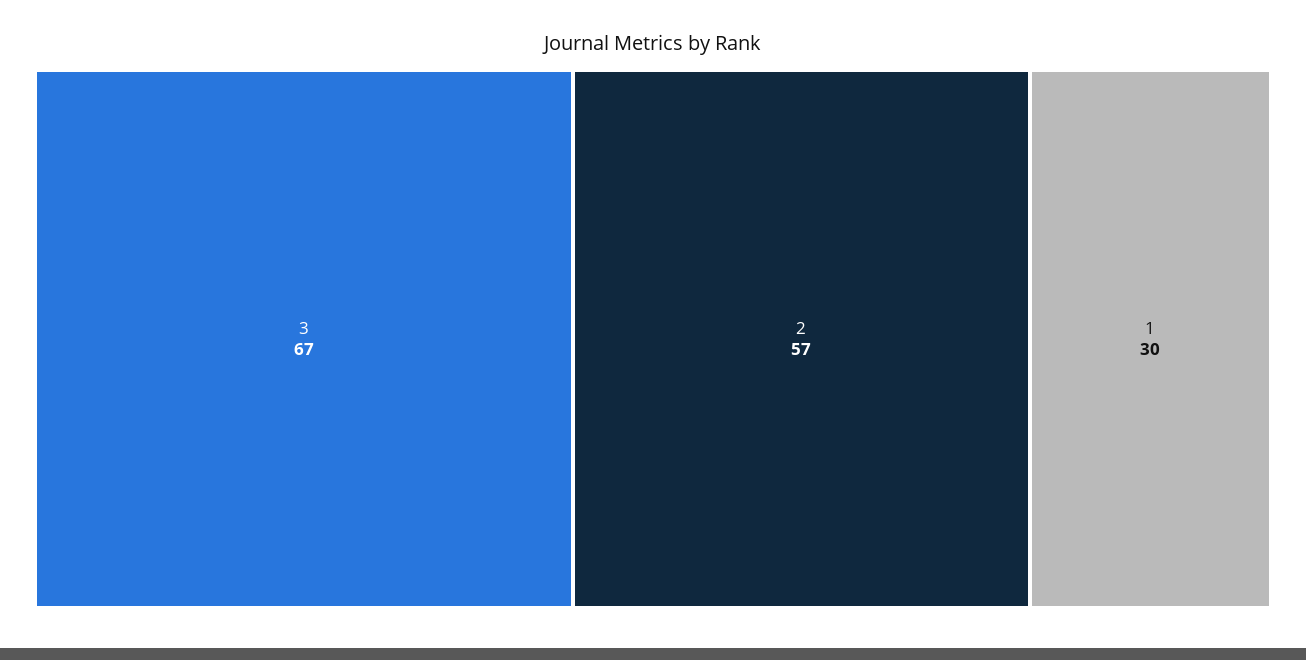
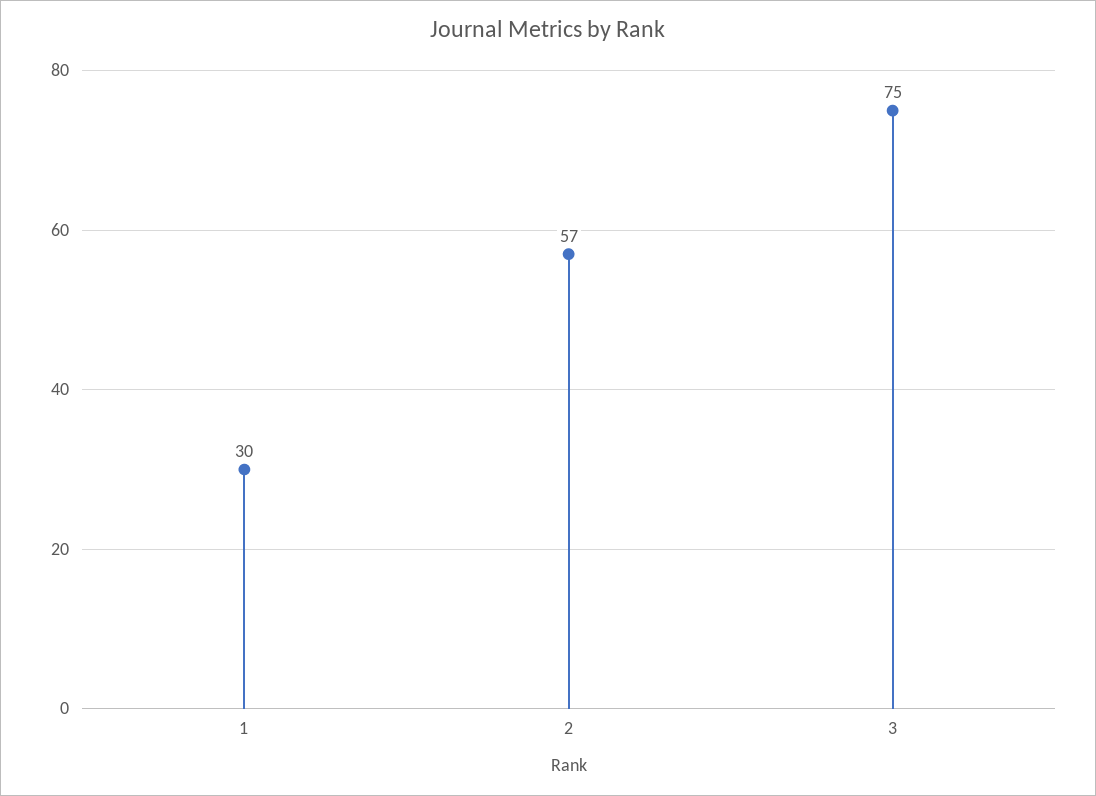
  {
-   "3": 67,
+   "3": 75,
    "2": 57,
    "1": 30
  }

